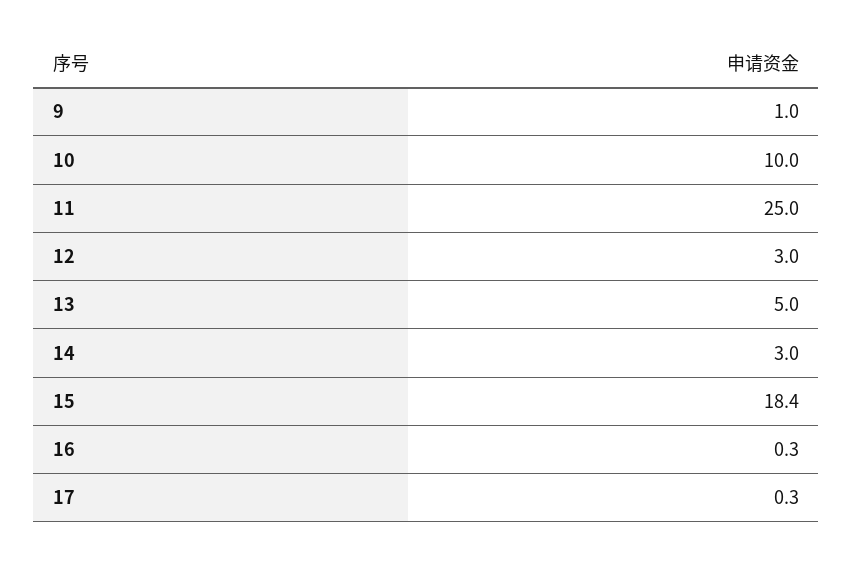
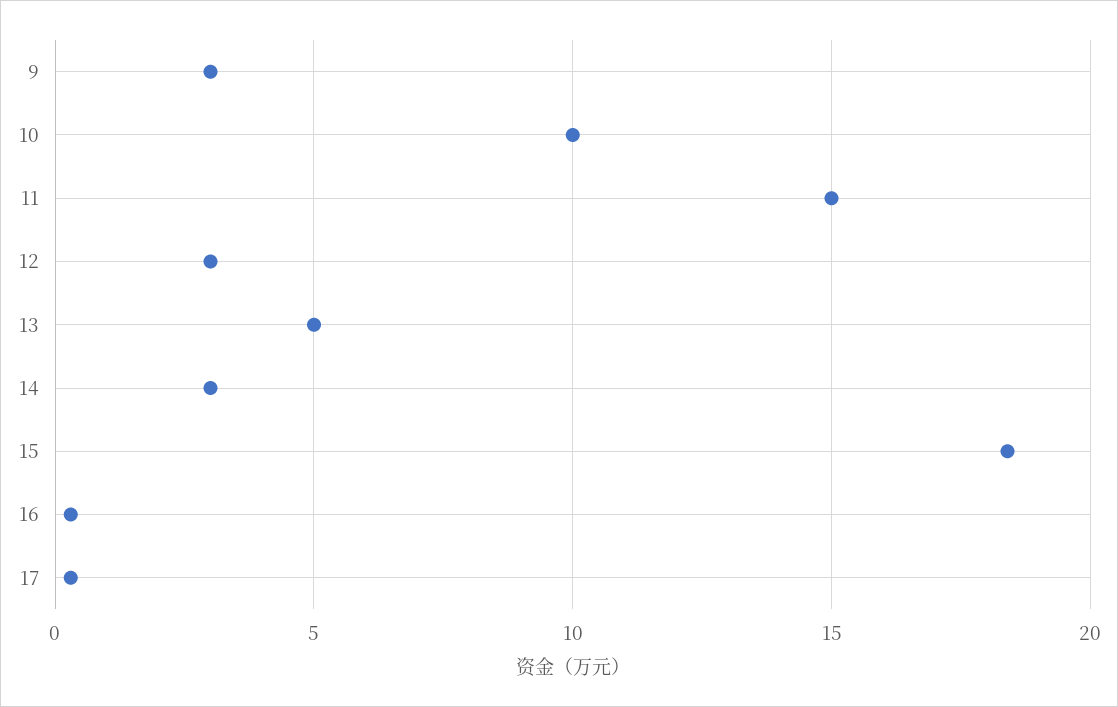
  {
-   "9": 1,
+   "9": 3,
    "10": 10,
-   "11": 25,
+   "11": 15,
    "12": 3,
    "13": 5,
    "14": 3,
    "15": 18.4,
    "16": 0.3,
    "17": 0.3
  }

